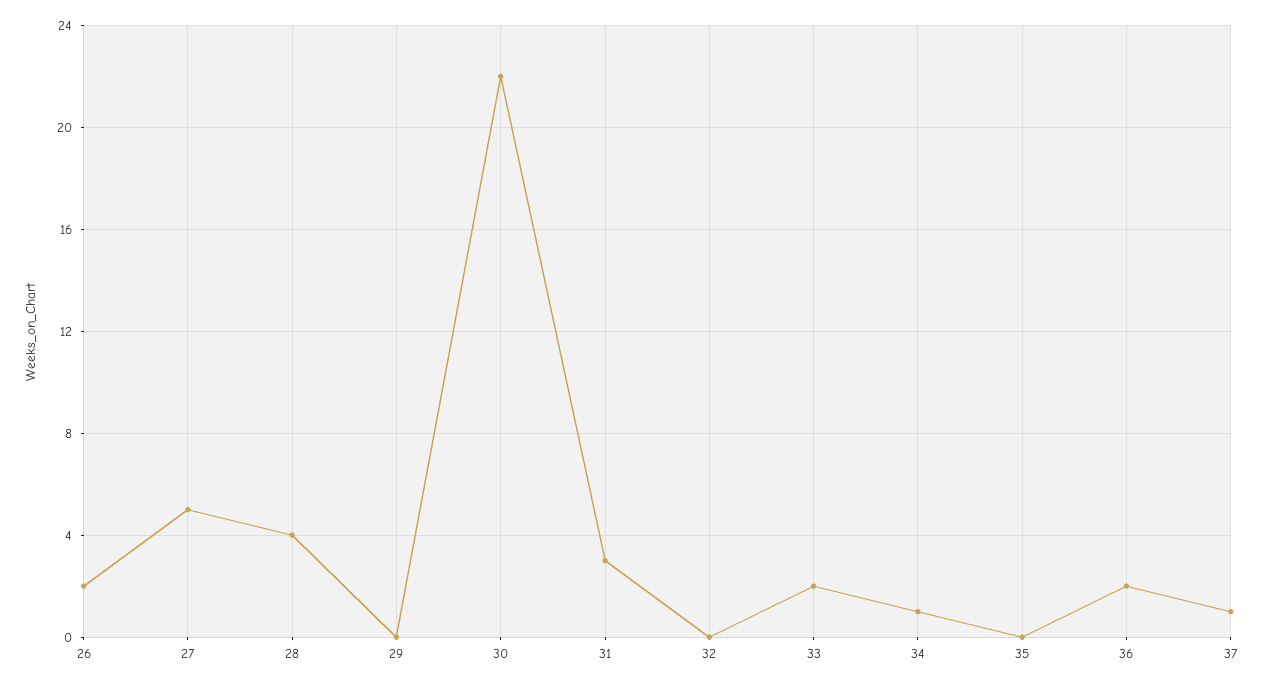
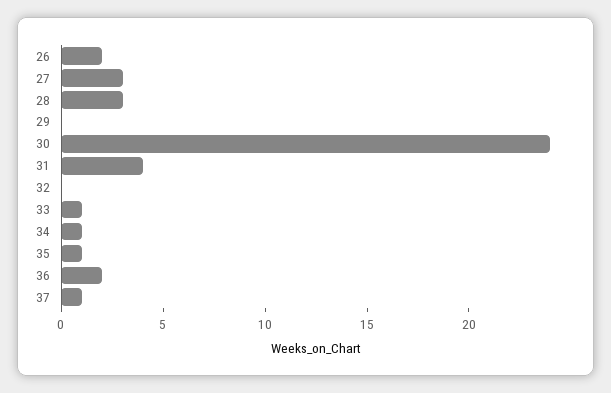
  {
    "26": 2,
-   "27": 5,
+   "27": 3,
-   "28": 4,
+   "28": 3,
    "29": 0,
-   "30": 22,
+   "30": 24,
-   "31": 3,
+   "31": 4,
    "32": 0,
-   "33": 2,
+   "33": 1,
    "34": 1,
-   "35": 0,
+   "35": 1,
    "36": 2,
    "37": 1
  }

